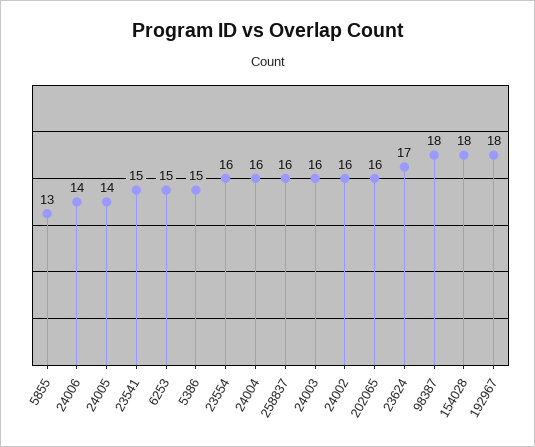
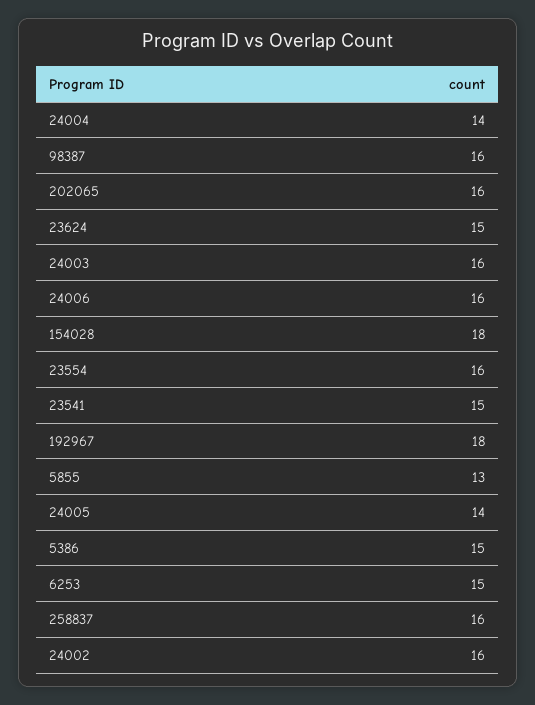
  {
    "5855": 13,
-   "24006": 14,
+   "24006": 16,
    "24005": 14,
    "23541": 15,
    "6253": 15,
    "5386": 15,
    "23554": 16,
-   "24004": 16,
+   "24004": 14,
    "258837": 16,
    "24003": 16,
    "24002": 16,
    "202065": 16,
-   "23624": 17,
+   "23624": 15,
-   "98387": 18,
+   "98387": 16,
    "154028": 18,
    "192967": 18
  }

